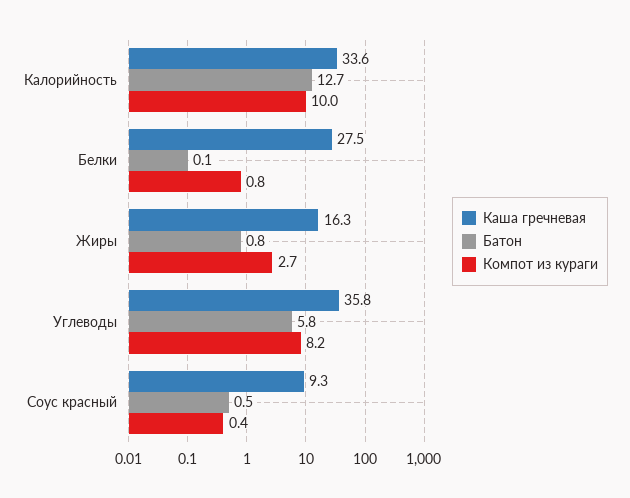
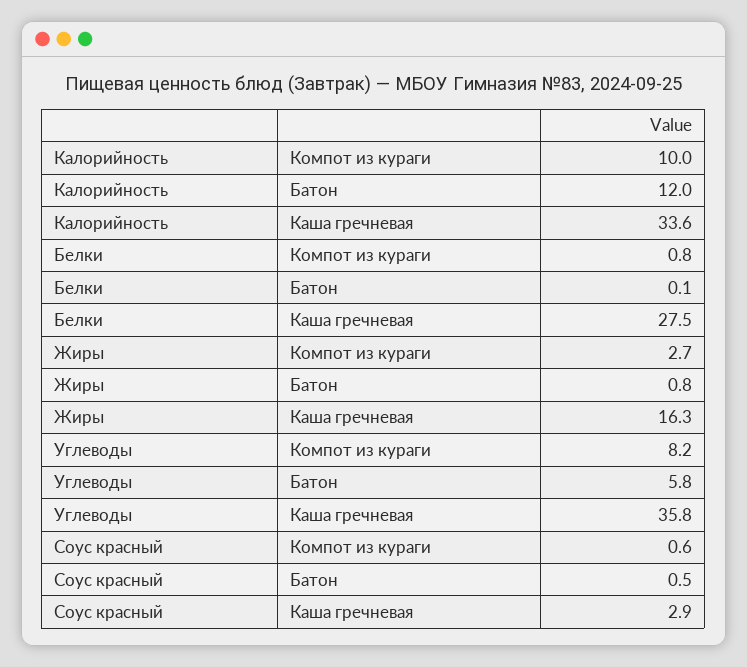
  {
    "Каша гречневая": {
      "Калорийность": 33.6,
      "Белки": 27.5,
      "Жиры": 16.3,
      "Углеводы": 35.8,
-     "Соус красный": 9.3
+     "Соус красный": 2.9
    },
    "Батон": {
-     "Калорийность": 12.7,
+     "Калорийность": 12,
      "Белки": 0.1,
      "Жиры": 0.8,
      "Углеводы": 5.8,
      "Соус красный": 0.5
    },
    "Компот из кураги": {
      "Калорийность": 10,
      "Белки": 0.8,
      "Жиры": 2.7,
      "Углеводы": 8.2,
-     "Соус красный": 0.4
+     "Соус красный": 0.6
    }
  }

